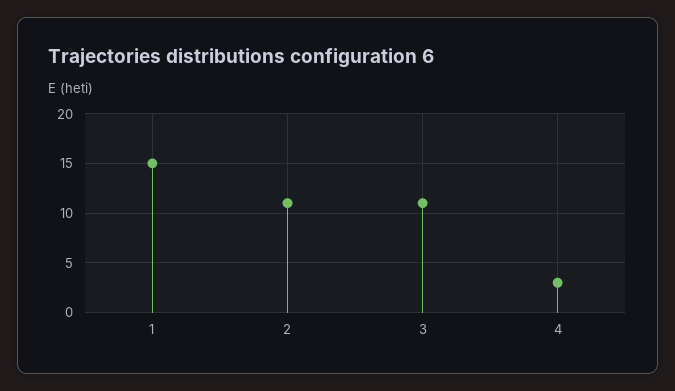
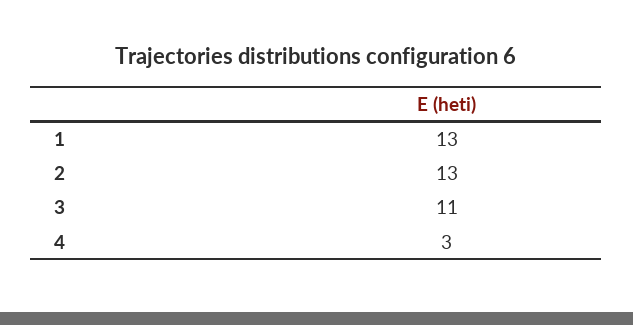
  {
-   "1": 15,
+   "1": 13,
-   "2": 11,
+   "2": 13,
    "3": 11,
    "4": 3
  }

